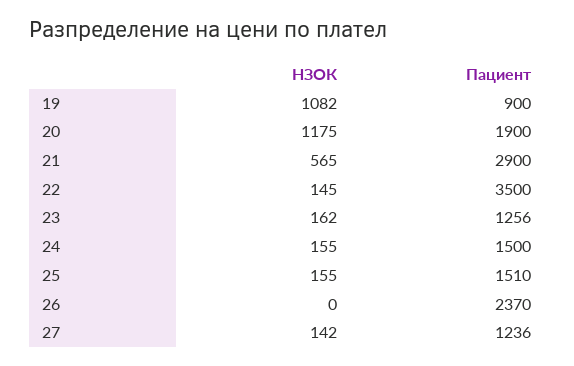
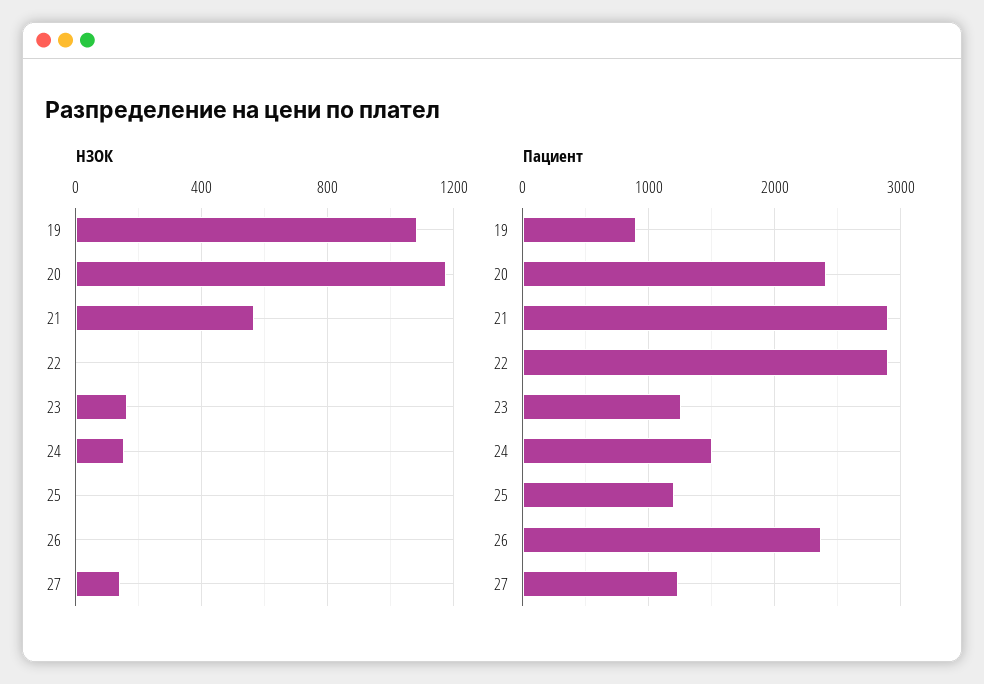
  {
    "НЗОК": {
      "19": 1082,
      "20": 1175,
      "21": 565,
-     "22": 145,
+     "22": 0,
      "23": 162,
      "24": 155,
-     "25": 155,
+     "25": 0,
      "26": 0,
      "27": 142
    },
    "Пациент": {
      "19": 900,
-     "20": 1900,
+     "20": 2400,
      "21": 2900,
-     "22": 3500,
+     "22": 2900,
      "23": 1256,
      "24": 1500,
-     "25": 1510,
+     "25": 1200,
      "26": 2370,
      "27": 1236
    }
  }

